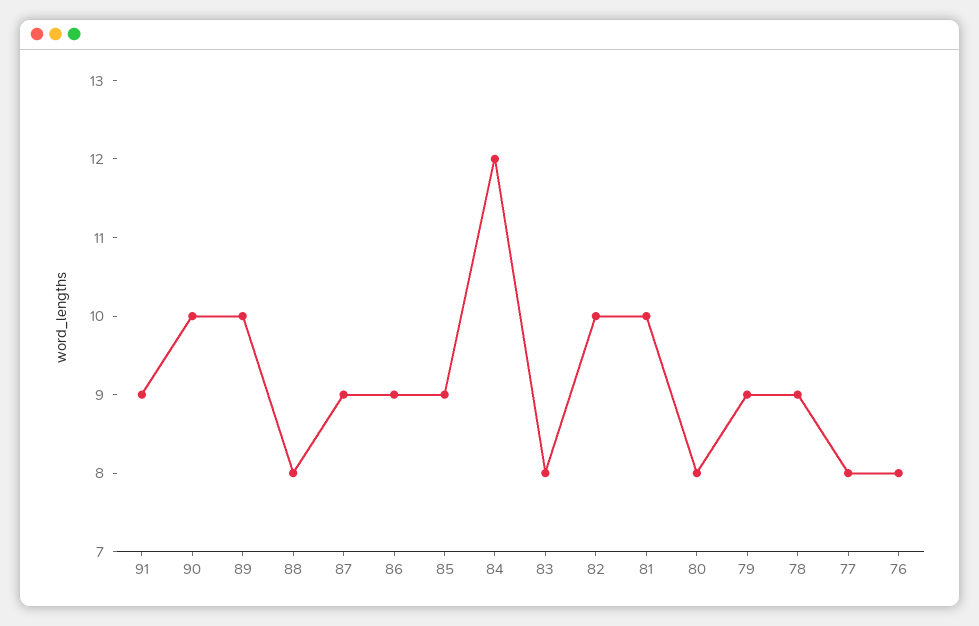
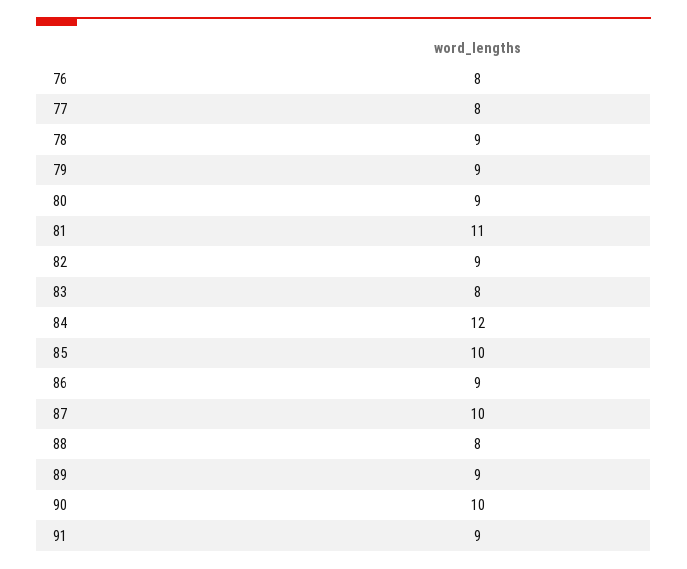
  {
    "91": 9,
    "90": 10,
-   "89": 10,
+   "89": 9,
    "88": 8,
-   "87": 9,
+   "87": 10,
    "86": 9,
-   "85": 9,
+   "85": 10,
    "84": 12,
    "83": 8,
-   "82": 10,
+   "82": 9,
-   "81": 10,
+   "81": 11,
-   "80": 8,
+   "80": 9,
    "79": 9,
    "78": 9,
    "77": 8,
    "76": 8
  }

